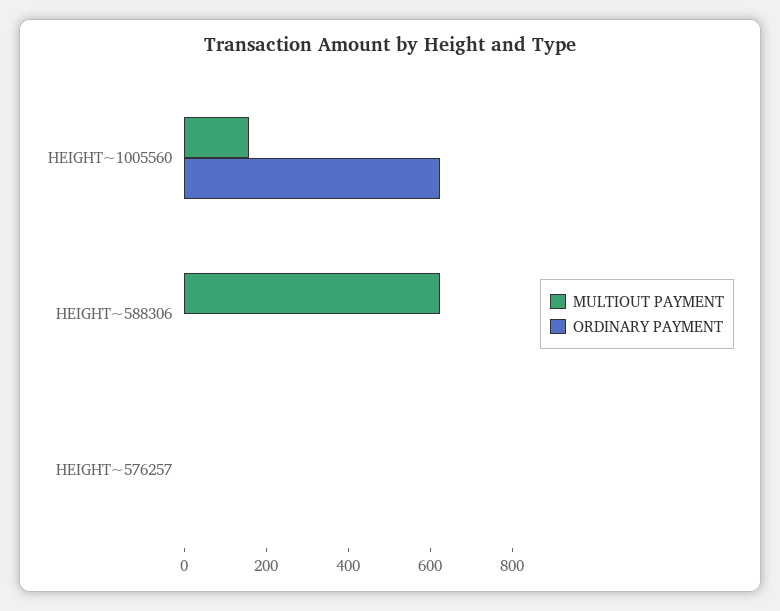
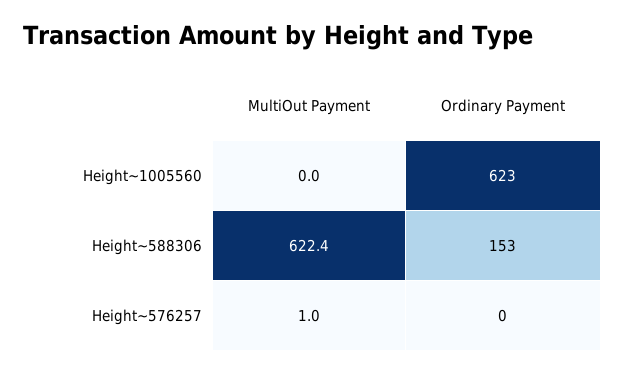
  {
    "MULTIOUT PAYMENT": {
-     "HEIGHT~1005560": 150,
+     "HEIGHT~1005560": 0,
      "HEIGHT~588306": 622.4,
      "HEIGHT~576257": 1
    },
    "ORDINARY PAYMENT": {
      "HEIGHT~1005560": 623,
-     "HEIGHT~588306": 0,
+     "HEIGHT~588306": 153,
      "HEIGHT~576257": 0
    }
  }

